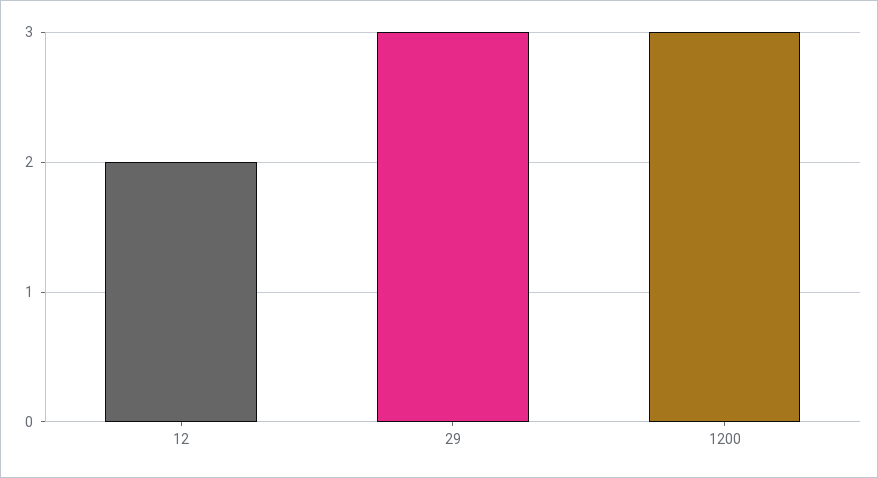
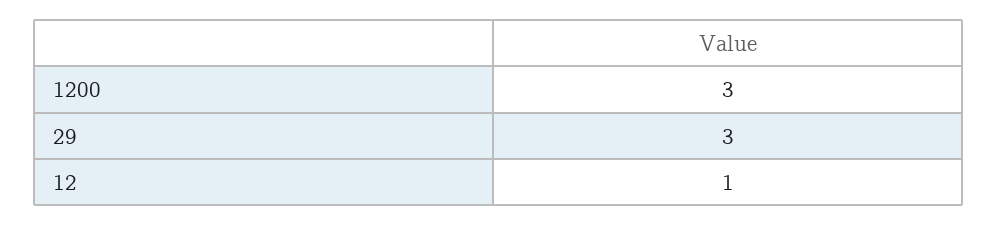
  {
-   "12": 2,
+   "12": 1,
    "29": 3,
    "1200": 3
  }

